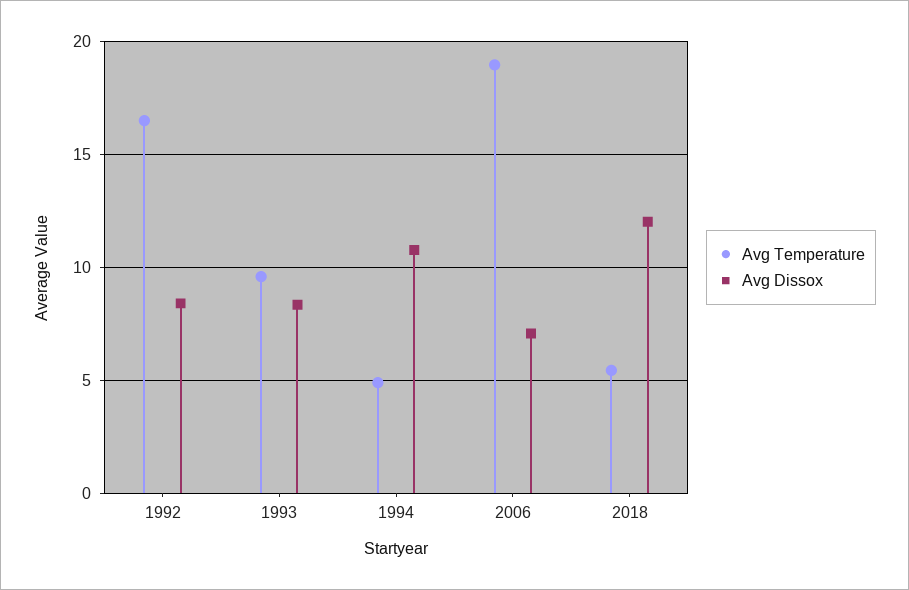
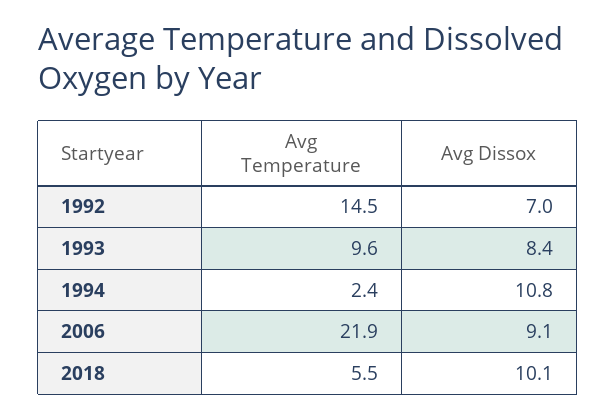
  {
    "Avg Temperature": {
-     "1992": 16.5,
+     "1992": 14.5,
      "1993": 9.6,
-     "1994": 5,
+     "1994": 2.4,
-     "2006": 19,
+     "2006": 21.9,
      "2018": 5.5
    },
    "Avg Dissox": {
-     "1992": 8.5,
+     "1992": 7,
      "1993": 8.4,
      "1994": 10.8,
-     "2006": 7,
+     "2006": 9.1,
-     "2018": 12
+     "2018": 10.1
    }
  }

